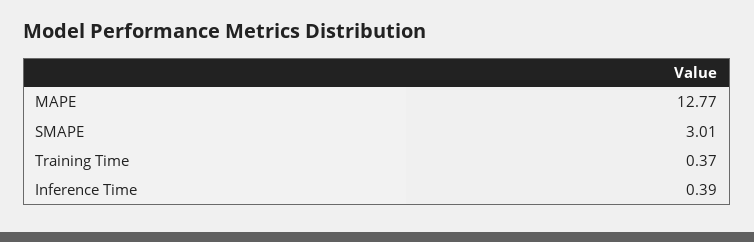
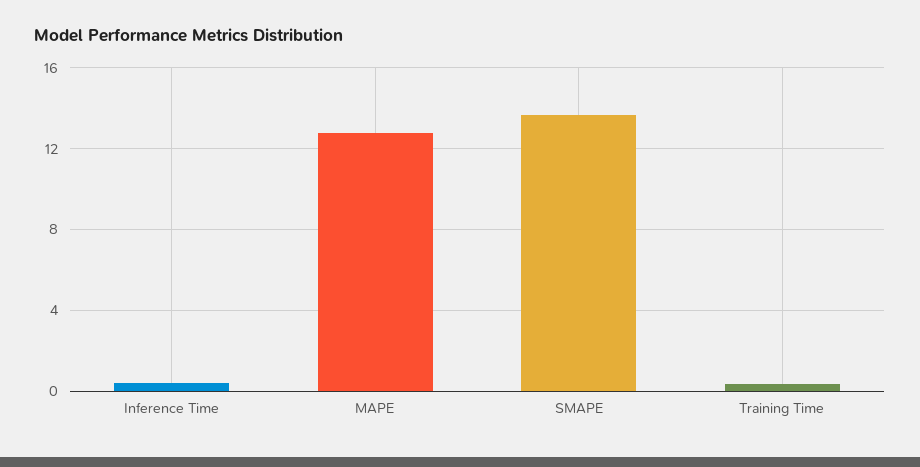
  {
    "MAPE": 12.77,
-   "SMAPE": 3.01,
+   "SMAPE": 13.5,
    "Training Time": 0.37,
    "Inference Time": 0.39
  }

